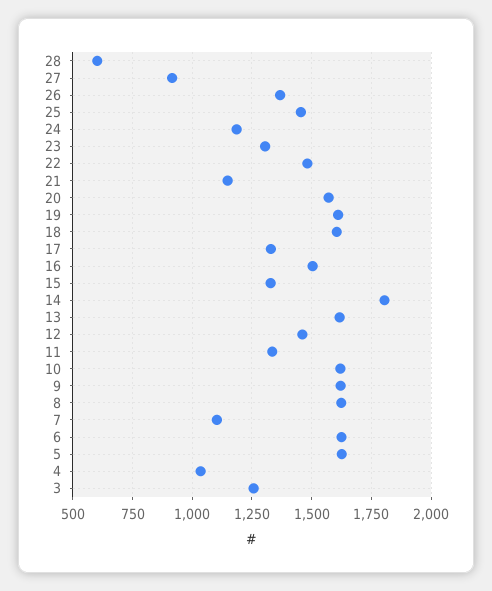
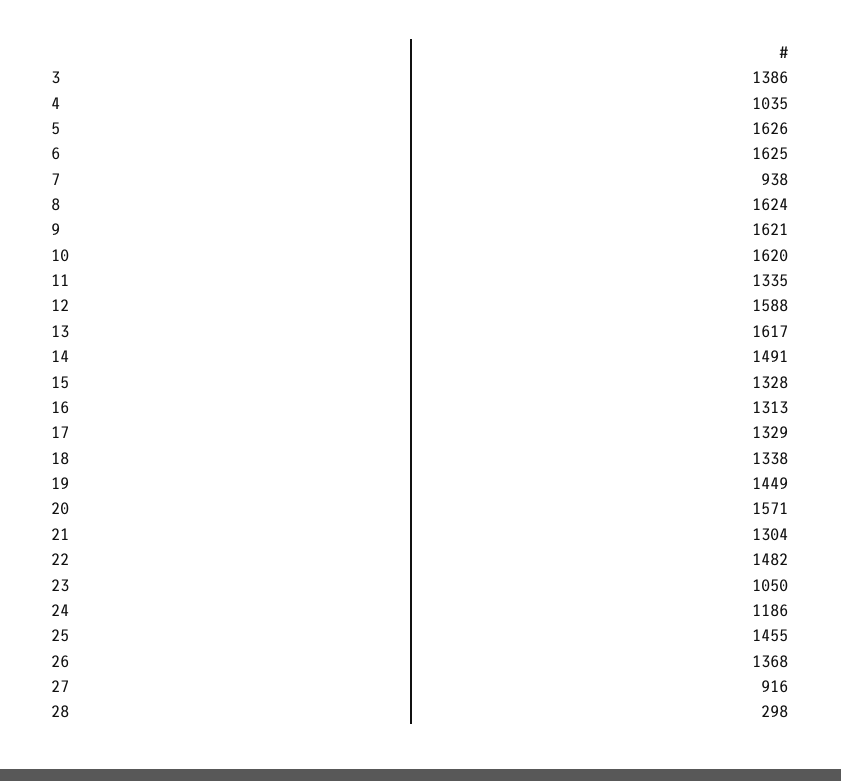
  {
-   "28": 600,
+   "28": 298,
    "27": 916,
    "26": 1368,
    "25": 1455,
    "24": 1186,
-   "23": 1300,
+   "23": 1050,
    "22": 1482,
-   "21": 1150,
+   "21": 1304,
    "20": 1571,
-   "19": 1600,
+   "19": 1449,
-   "18": 1600,
+   "18": 1338,
    "17": 1329,
-   "16": 1500,
+   "16": 1313,
    "15": 1328,
-   "14": 1800,
+   "14": 1491,
    "13": 1617,
-   "12": 1450,
+   "12": 1588,
    "11": 1335,
    "10": 1620,
    "9": 1621,
    "8": 1624,
-   "7": 1100,
+   "7": 938,
    "6": 1625,
    "5": 1626,
    "4": 1035,
-   "3": 1250
+   "3": 1386
  }

